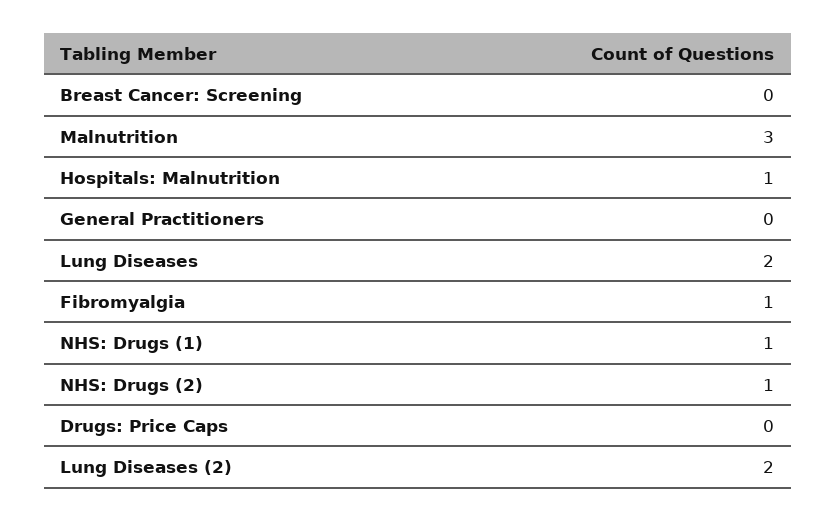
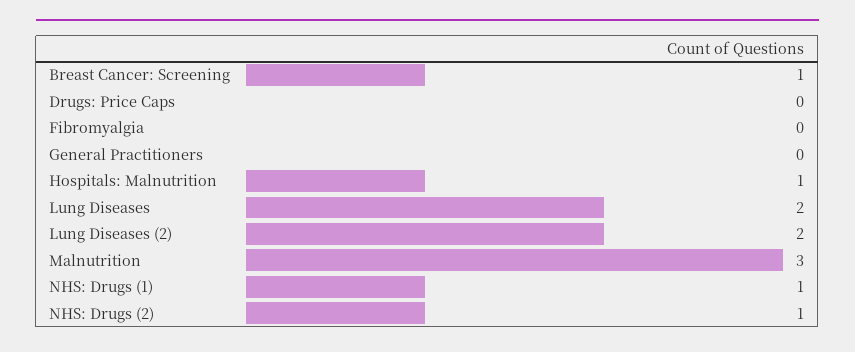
  {
-   "Breast Cancer: Screening": 0,
+   "Breast Cancer: Screening": 1,
    "Malnutrition": 3,
    "Hospitals: Malnutrition": 1,
    "General Practitioners": 0,
    "Lung Diseases": 2,
-   "Fibromyalgia": 1,
+   "Fibromyalgia": 0,
    "NHS: Drugs (1)": 1,
    "NHS: Drugs (2)": 1,
    "Drugs: Price Caps": 0,
    "Lung Diseases (2)": 2
  }

